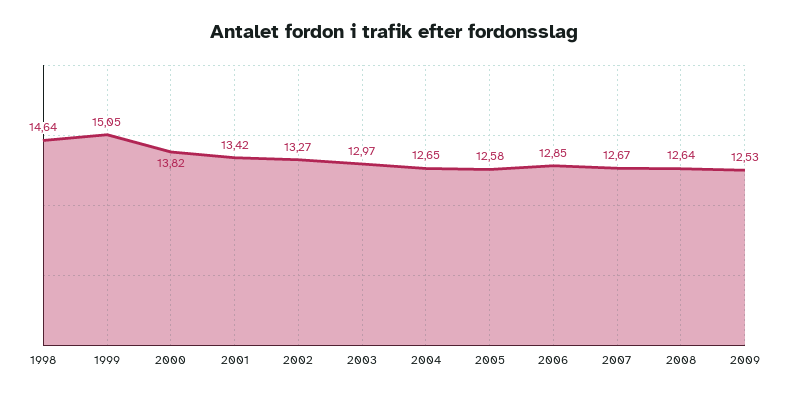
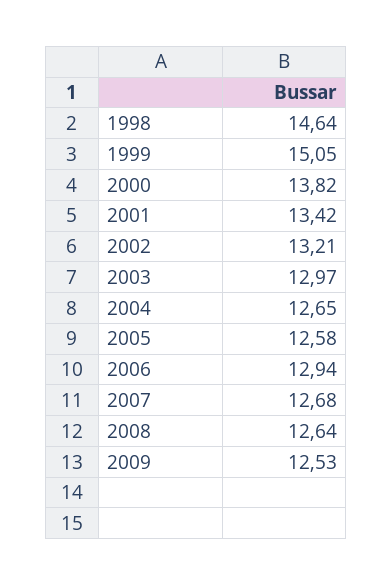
  {
    "1998": 14.64,
    "1999": 15.05,
    "2000": 13.82,
    "2001": 13.42,
-   "2002": 13.27,
+   "2002": 13.21,
    "2003": 12.97,
    "2004": 12.65,
    "2005": 12.58,
-   "2006": 12.85,
+   "2006": 12.94,
-   "2007": 12.67,
+   "2007": 12.68,
    "2008": 12.64,
    "2009": 12.53
  }

